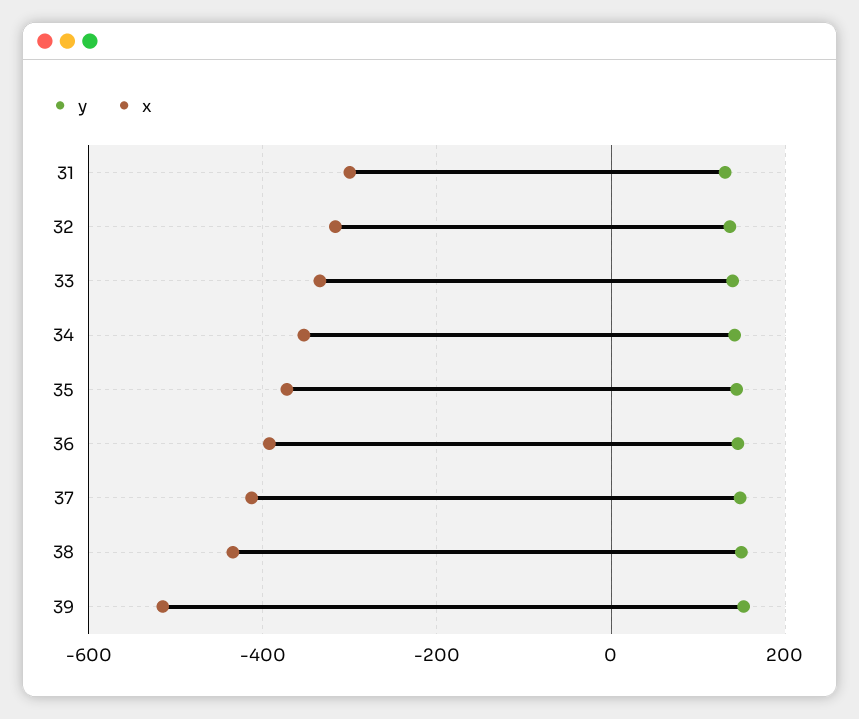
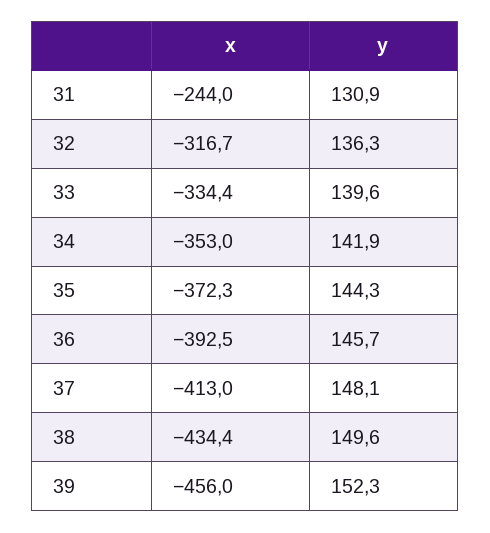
  {
    "y": {
      "31": 130.9,
      "32": 136.3,
      "33": 139.6,
      "34": 141.9,
      "35": 144.3,
      "36": 145.7,
      "37": 148.1,
      "38": 149.6,
      "39": 152.3
    },
    "x": {
-     "31": -300,
+     "31": -244,
      "32": -316.7,
      "33": -334.4,
      "34": -353,
      "35": -372.3,
      "36": -392.5,
      "37": -413,
      "38": -434.4,
-     "39": -520
+     "39": -456
    }
  }

